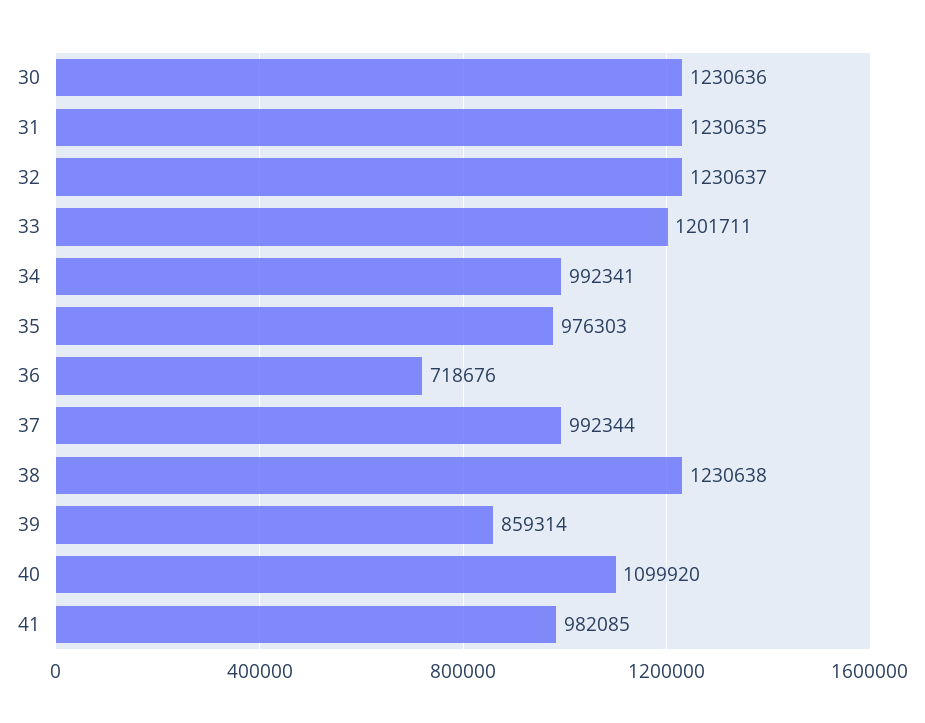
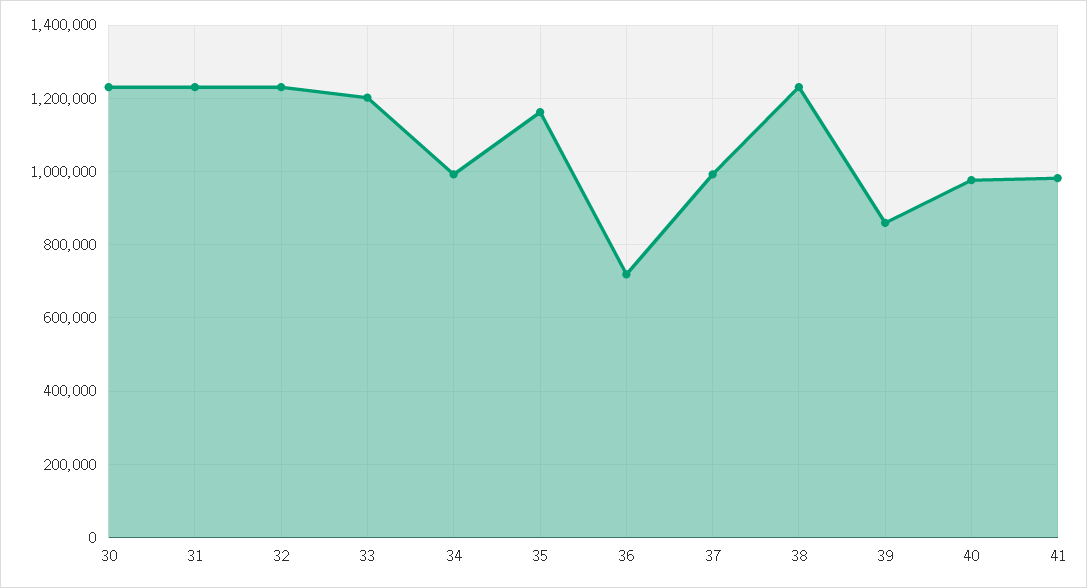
  {
    "30": 1230636,
    "31": 1230635,
    "32": 1230637,
    "33": 1201711,
    "34": 992341,
-   "35": 976303,
+   "35": 1160000,
    "36": 718676,
    "37": 992344,
    "38": 1230638,
    "39": 859314,
-   "40": 1099920,
+   "40": 980000,
    "41": 982085
  }

